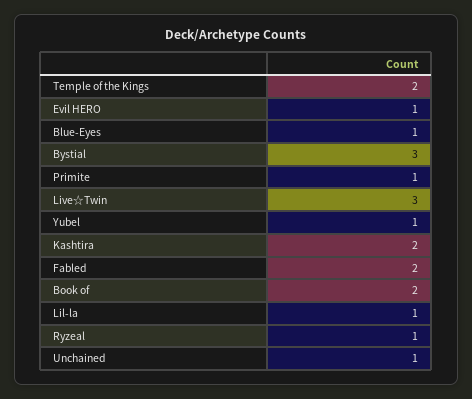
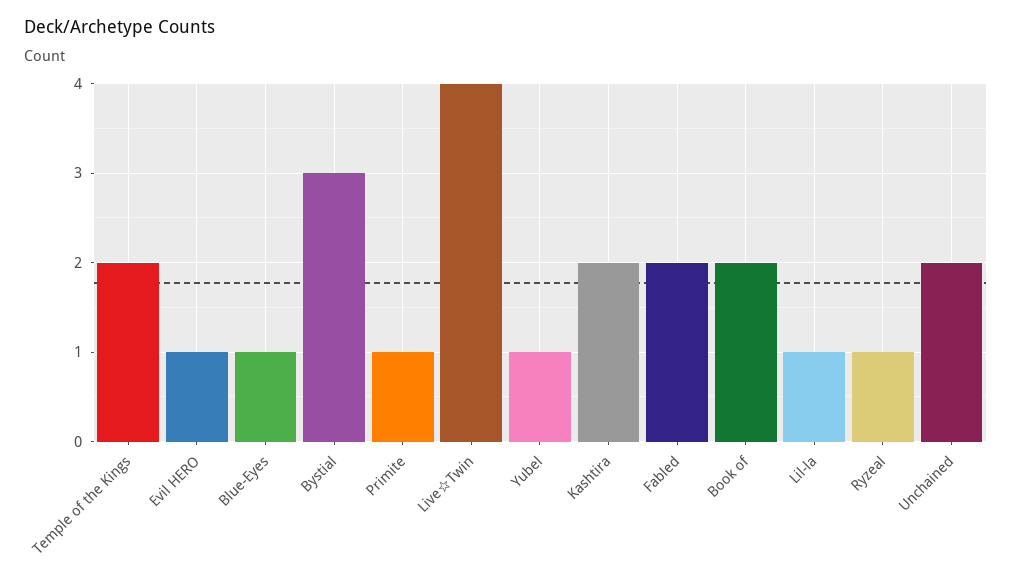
  {
    "Temple of the Kings": 2,
    "Evil HERO": 1,
    "Blue-Eyes": 1,
    "Bystial": 3,
    "Primite": 1,
-   "Live☆Twin": 3,
+   "Live☆Twin": 4,
    "Yubel": 1,
    "Kashtira": 2,
    "Fabled": 2,
    "Book of": 2,
    "Lil-la": 1,
    "Ryzeal": 1,
-   "Unchained": 1
+   "Unchained": 2
  }

